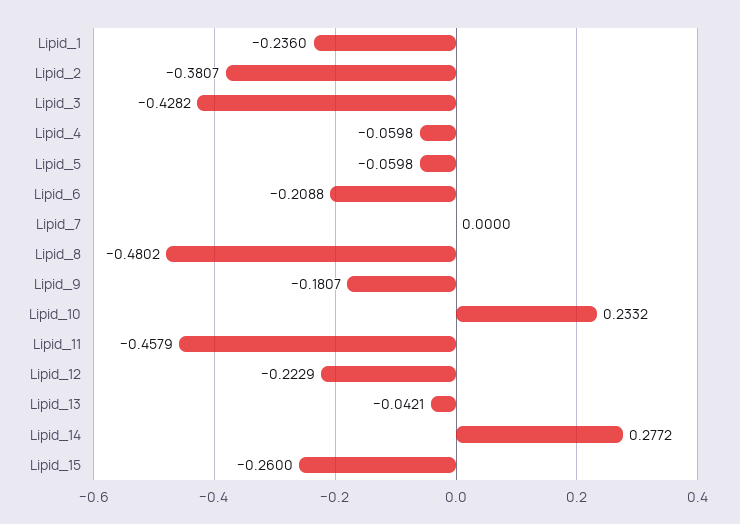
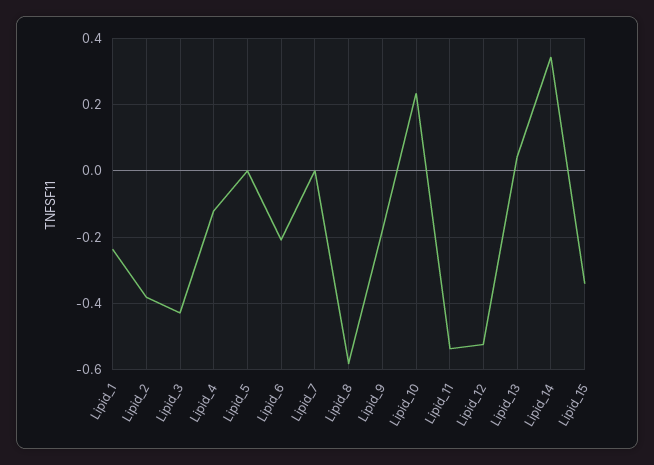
  {
    "Lipid_1": -0.236,
    "Lipid_2": -0.3807,
    "Lipid_3": -0.4282,
-   "Lipid_4": -0.0598,
+   "Lipid_4": -0.12,
-   "Lipid_5": -0.0598,
+   "Lipid_5": 0,
    "Lipid_6": -0.2088,
    "Lipid_7": 0,
-   "Lipid_8": -0.4802,
+   "Lipid_8": -0.58,
    "Lipid_9": -0.1807,
    "Lipid_10": 0.2332,
-   "Lipid_11": -0.4579,
+   "Lipid_11": -0.54,
-   "Lipid_12": -0.2229,
+   "Lipid_12": -0.52,
-   "Lipid_13": -0.0421,
+   "Lipid_13": 0.04,
-   "Lipid_14": 0.2772,
+   "Lipid_14": 0.34,
-   "Lipid_15": -0.26
+   "Lipid_15": -0.34
  }

